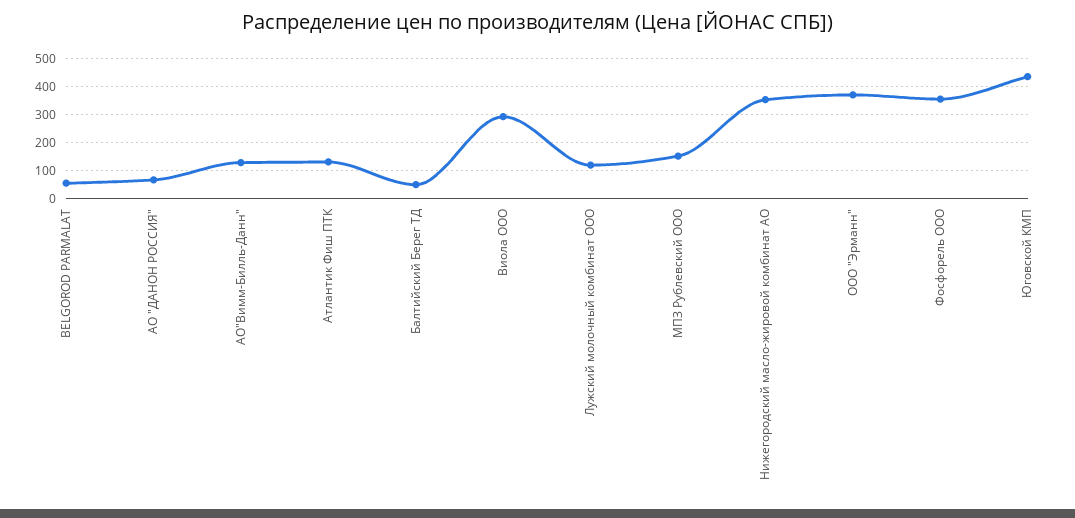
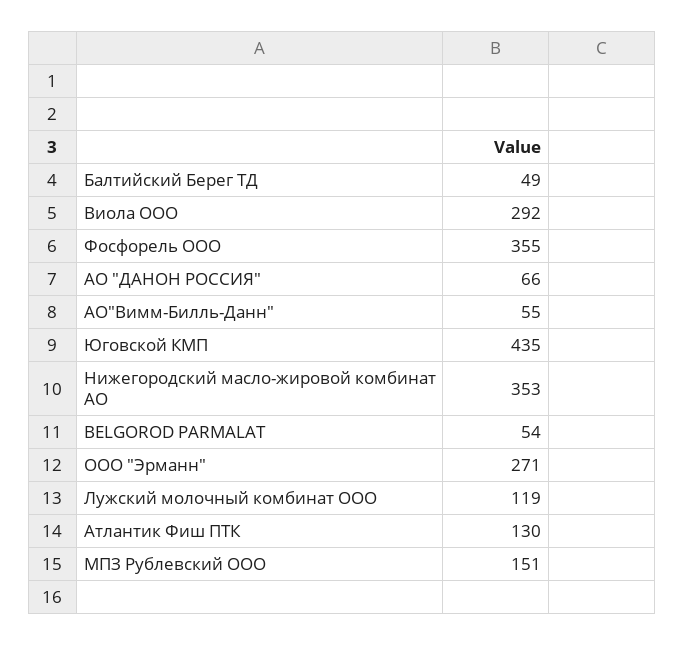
  {
    "BELGOROD PARMALAT": 54,
    "АО \"ДАНОН РОССИЯ\"": 66,
-   "АО\"Вимм-Билль-Данн\"": 125,
+   "АО\"Вимм-Билль-Данн\"": 55,
    "Атлантик Фиш ПТК": 130,
    "Балтийский Берег ТД": 49,
    "Виола ООО": 292,
    "Лужский молочный комбинат ООО": 119,
    "МПЗ Рублевский ООО": 151,
    "Нижегородский масло-жировой комбинат АО": 353,
-   "ООО \"Эрманн\"": 375,
+   "ООО \"Эрманн\"": 271,
    "Фосфорель ООО": 355,
    "Юговской КМП": 435
  }

